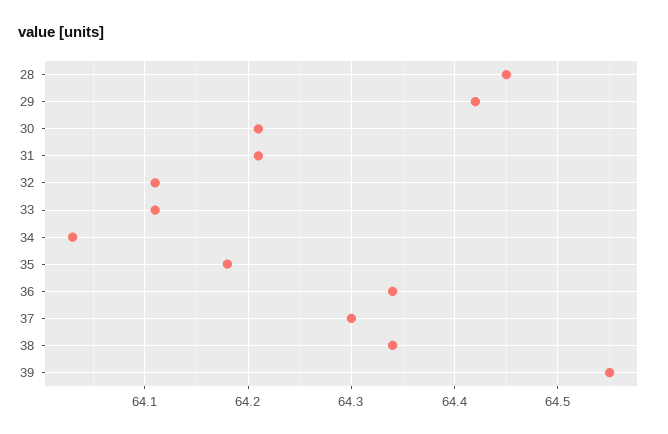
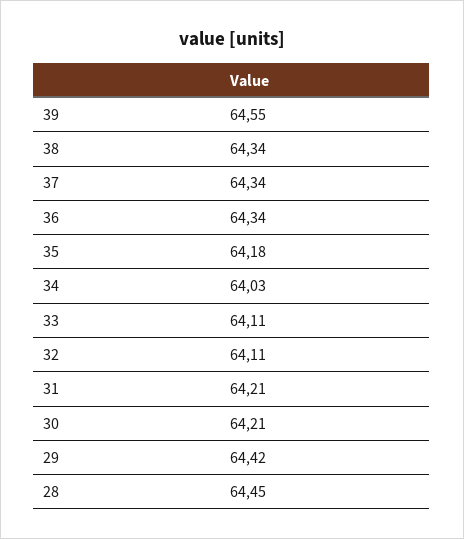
  {
    "28": 64.45,
    "29": 64.42,
    "30": 64.21,
    "31": 64.21,
    "32": 64.11,
    "33": 64.11,
    "34": 64.03,
    "35": 64.18,
    "36": 64.34,
-   "37": 64.3,
+   "37": 64.34,
    "38": 64.34,
    "39": 64.55
  }

